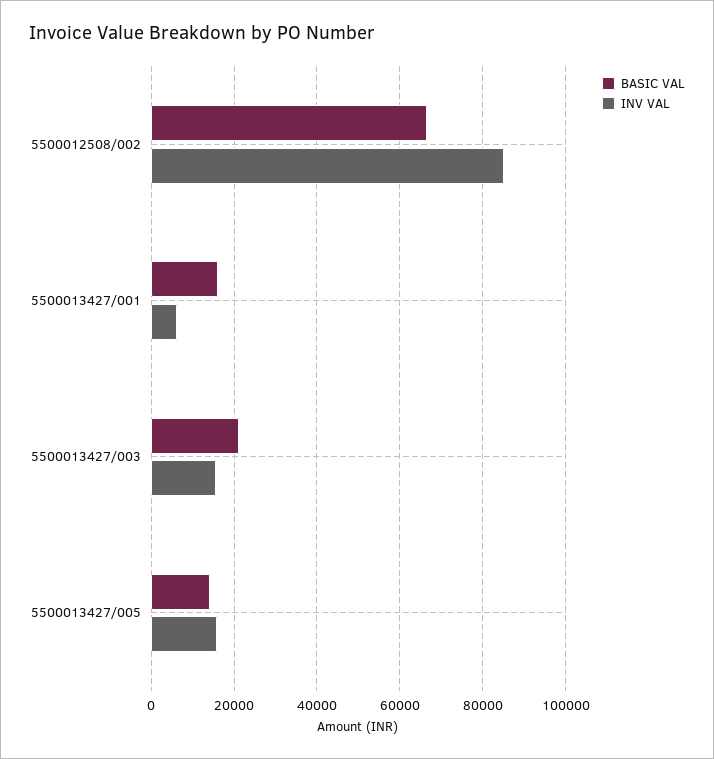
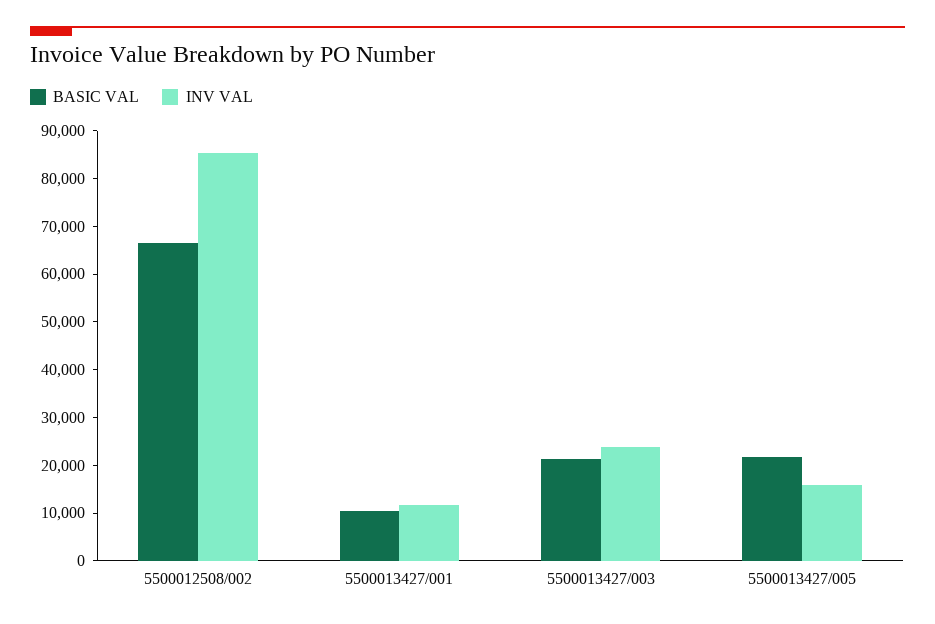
  {
    "BASIC VAL": {
      "5500012508/002": 66000,
-     "5500013427/001": 16000,
+     "5500013427/001": 10000,
      "5500013427/003": 22000,
-     "5500013427/005": 14000
+     "5500013427/005": 22000
    },
    "INV VAL": {
      "5500012508/002": 86000,
-     "5500013427/001": 6000,
+     "5500013427/001": 12000,
-     "5500013427/003": 16000,
+     "5500013427/003": 24000,
      "5500013427/005": 16000
    }
  }

